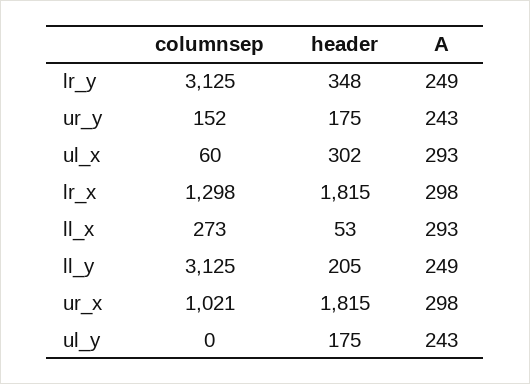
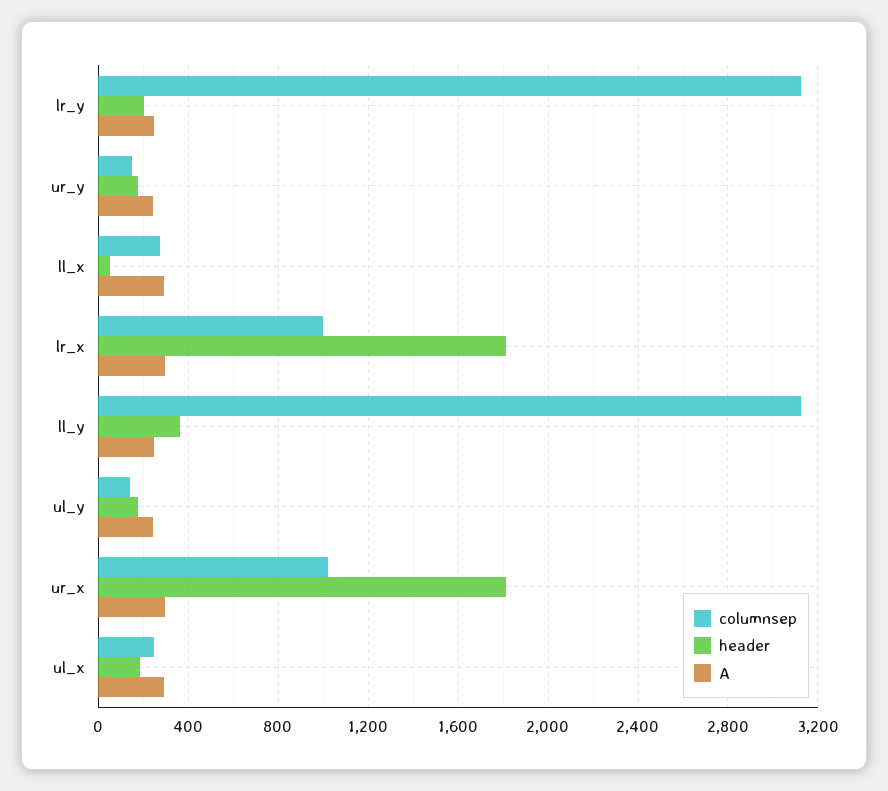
  {
    "columnsep": {
      "lr_y": 3125,
      "ur_y": 152,
-     "ul_x": 60,
+     "ul_x": 250,
-     "lr_x": 1298,
+     "lr_x": 1000,
      "ll_x": 273,
      "ll_y": 3125,
      "ur_x": 1021,
-     "ul_y": 0
+     "ul_y": 150
    },
    "header": {
-     "lr_y": 348,
+     "lr_y": 200,
      "ur_y": 175,
-     "ul_x": 302,
+     "ul_x": 200,
      "lr_x": 1815,
      "ll_x": 53,
-     "ll_y": 205,
+     "ll_y": 350,
      "ur_x": 1815,
      "ul_y": 175
    },
    "A": {
      "lr_y": 249,
      "ur_y": 243,
      "ul_x": 293,
      "lr_x": 298,
      "ll_x": 293,
      "ll_y": 249,
      "ur_x": 298,
      "ul_y": 243
    }
  }

